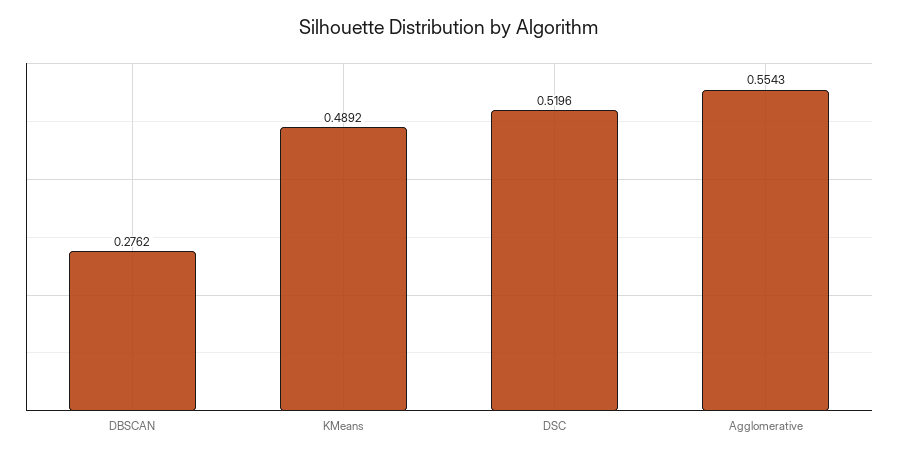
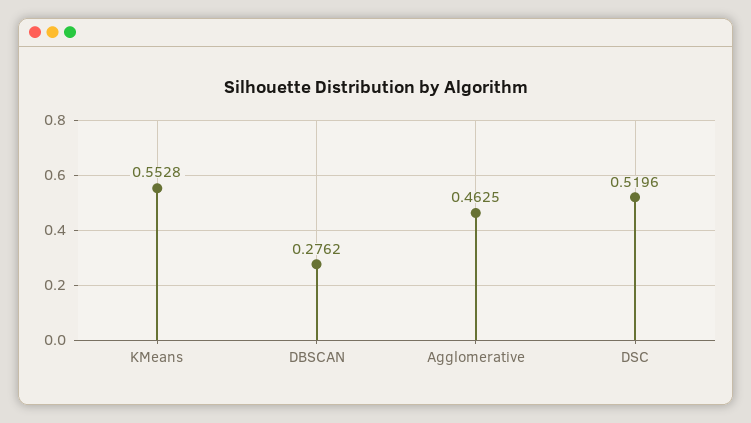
  {
    "DBSCAN": 0.2762,
-   "KMeans": 0.4892,
+   "KMeans": 0.5528,
    "DSC": 0.5196,
-   "Agglomerative": 0.5543
+   "Agglomerative": 0.4625
  }

